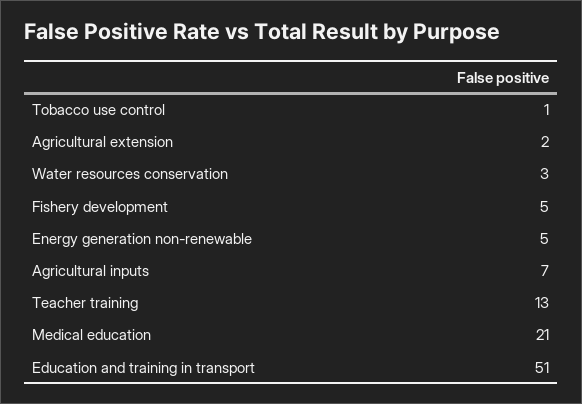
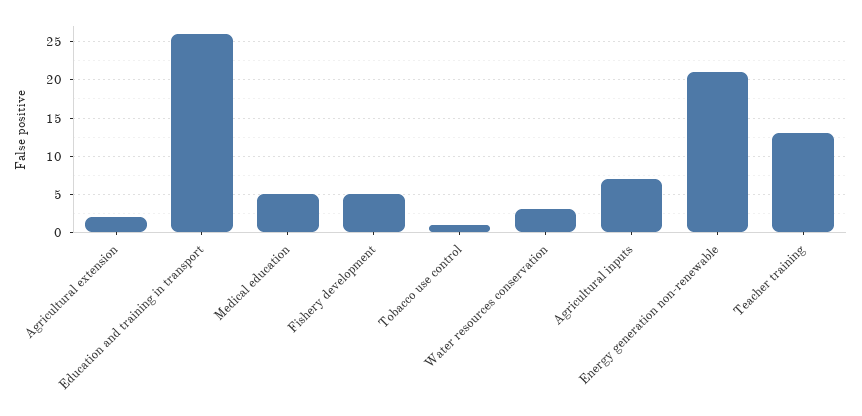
  {
    "Tobacco use control": 1,
    "Agricultural extension": 2,
    "Water resources conservation": 3,
    "Fishery development": 5,
-   "Energy generation non-renewable": 5,
+   "Energy generation non-renewable": 21,
    "Agricultural inputs": 7,
    "Teacher training": 13,
-   "Medical education": 21,
+   "Medical education": 5,
-   "Education and training in transport": 51
+   "Education and training in transport": 26
  }

